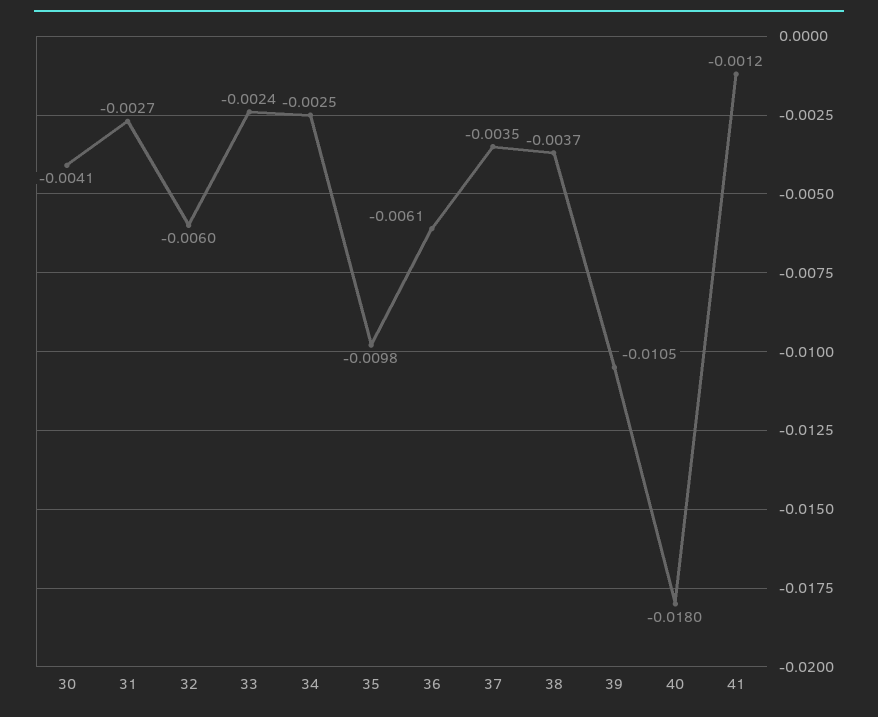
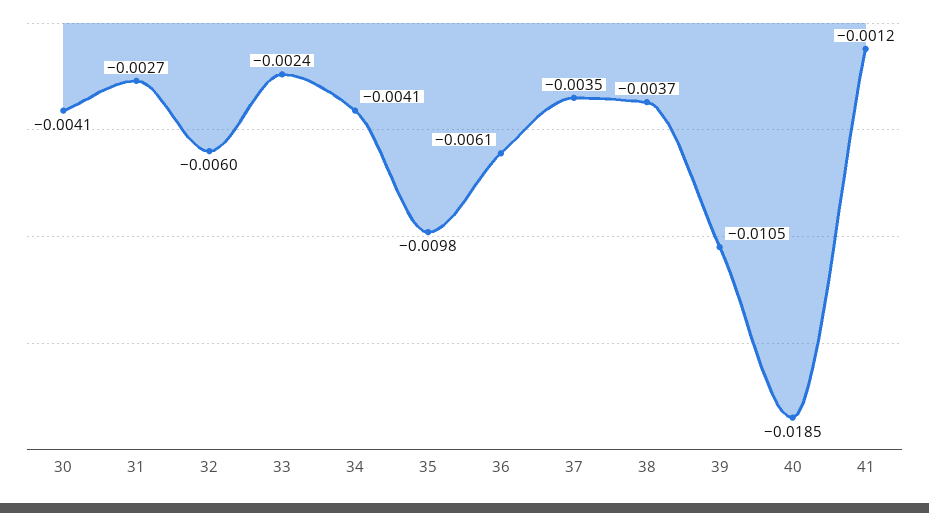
  {
    "30": -0.0041,
    "31": -0.0027,
    "32": -0.006,
    "33": -0.0024,
-   "34": -0.0025,
+   "34": -0.0041,
    "35": -0.0098,
    "36": -0.0061,
    "37": -0.0035,
    "38": -0.0037,
    "39": -0.0105,
-   "40": -0.018,
+   "40": -0.0185,
    "41": -0.0012
  }

